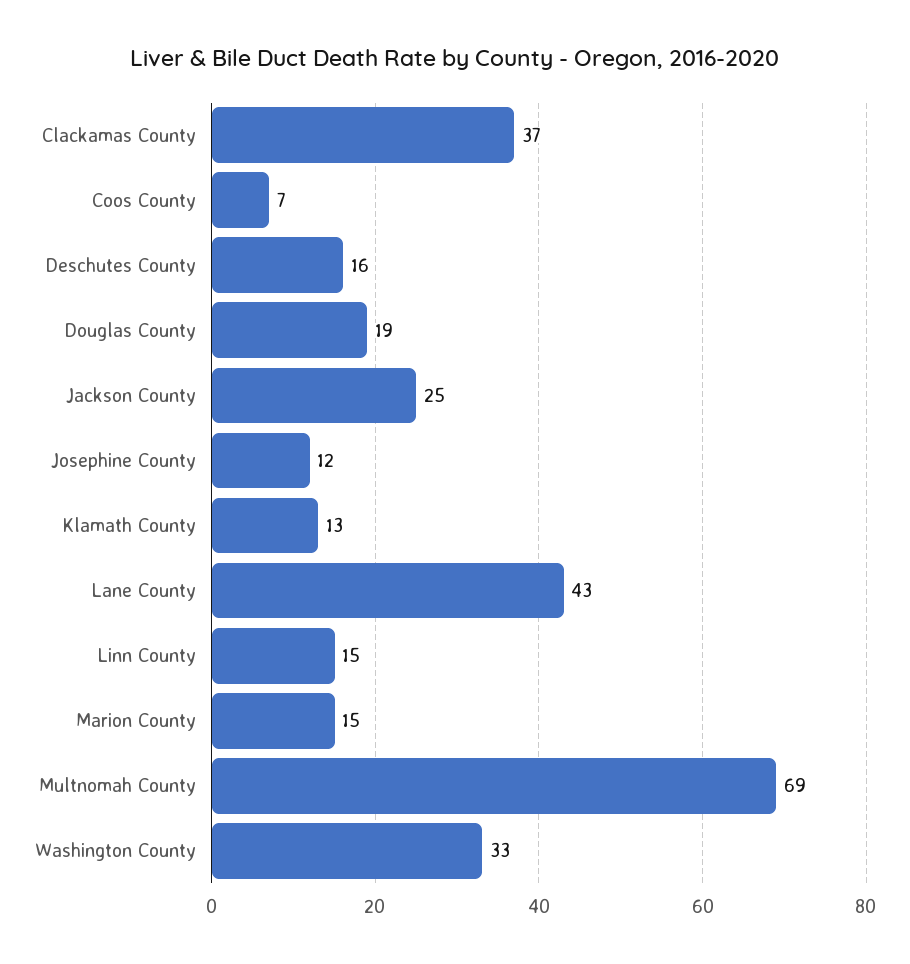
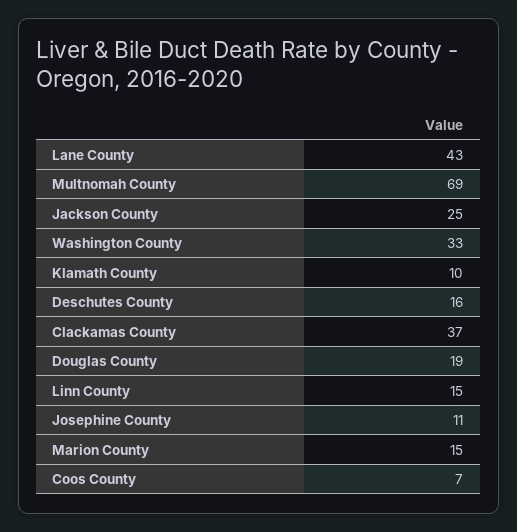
  {
    "Clackamas County": 37,
    "Coos County": 7,
    "Deschutes County": 16,
    "Douglas County": 19,
    "Jackson County": 25,
-   "Josephine County": 12,
+   "Josephine County": 11,
-   "Klamath County": 13,
+   "Klamath County": 10,
    "Lane County": 43,
    "Linn County": 15,
    "Marion County": 15,
    "Multnomah County": 69,
    "Washington County": 33
  }

